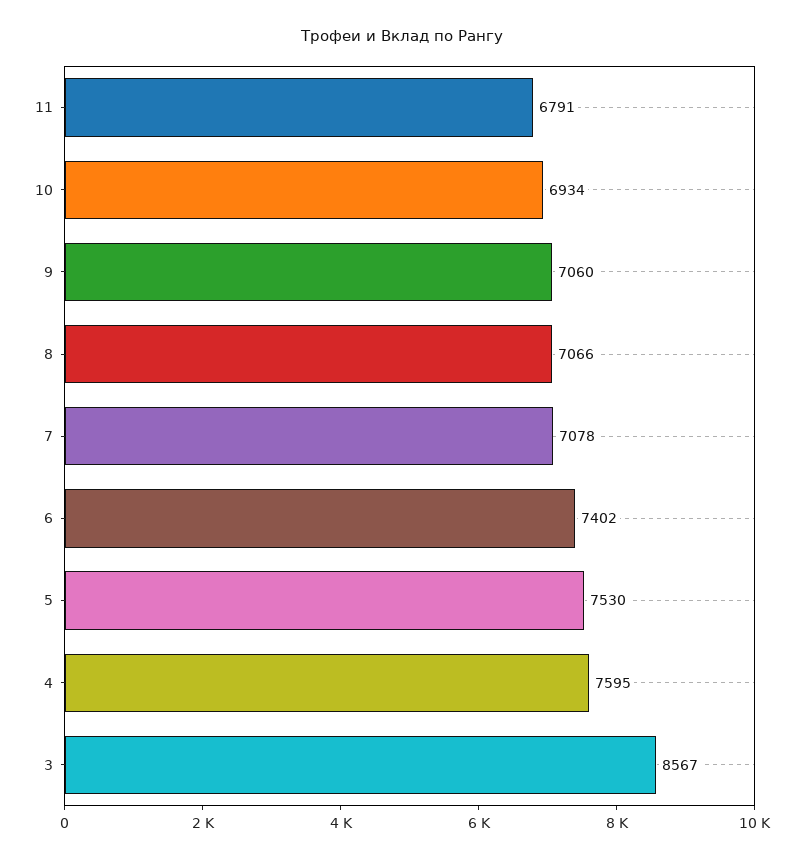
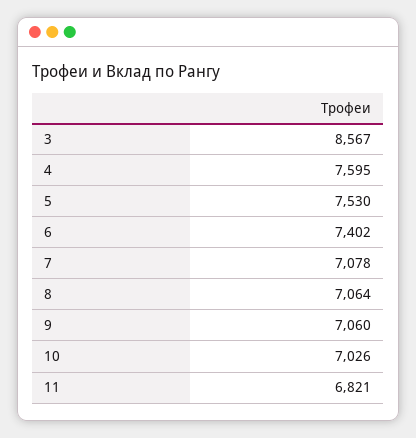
  {
-   "11": 6791,
+   "11": 6821,
-   "10": 6934,
+   "10": 7026,
    "9": 7060,
-   "8": 7066,
+   "8": 7064,
    "7": 7078,
    "6": 7402,
    "5": 7530,
    "4": 7595,
    "3": 8567
  }

